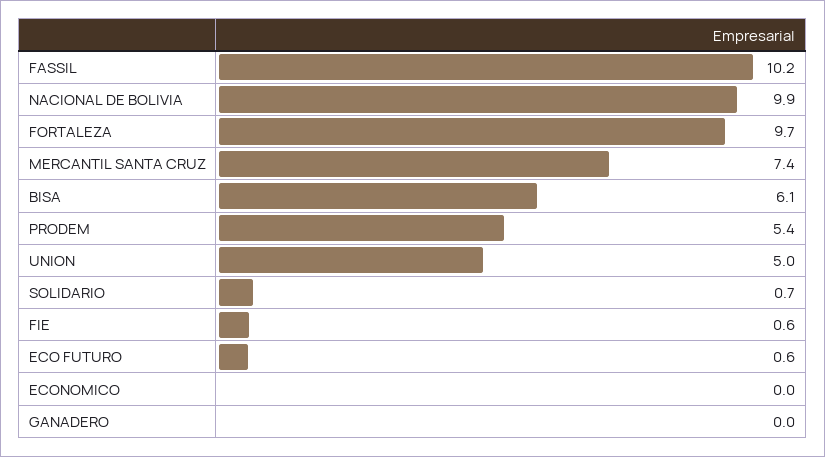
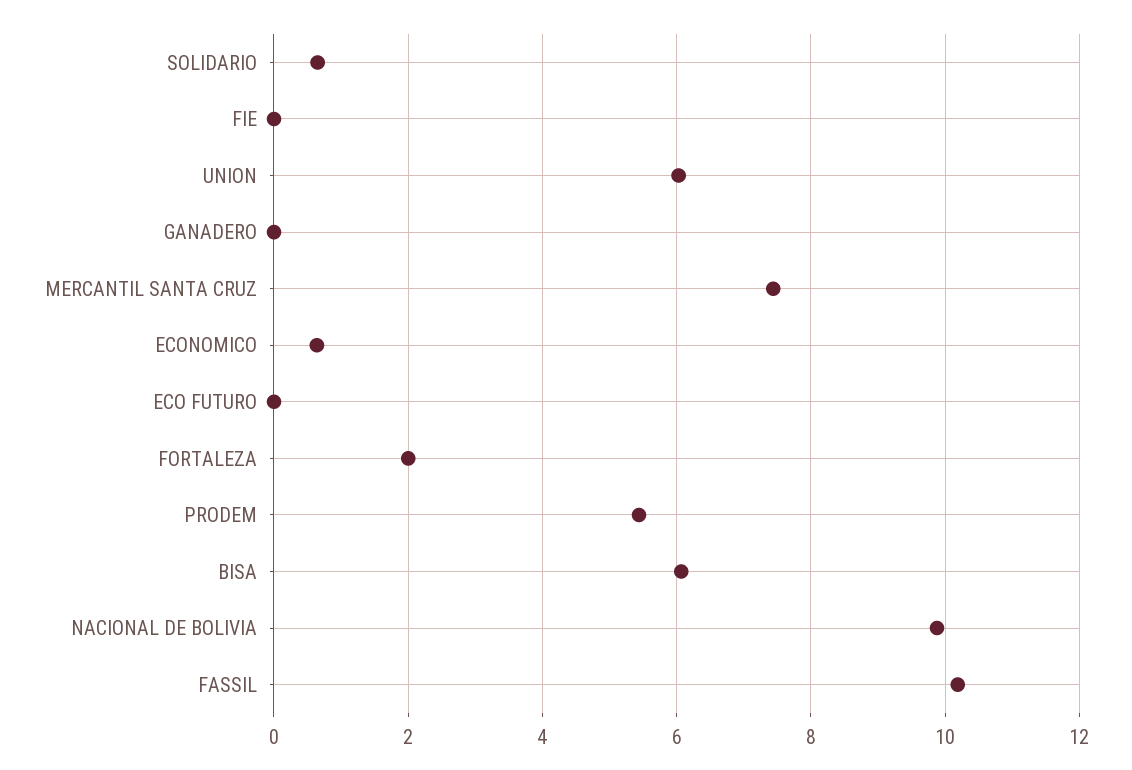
  {
    "FASSIL": 10.2,
    "NACIONAL DE BOLIVIA": 9.9,
-   "FORTALEZA": 9.7,
+   "FORTALEZA": 2,
    "MERCANTIL SANTA CRUZ": 7.4,
    "BISA": 6.1,
    "PRODEM": 5.4,
-   "UNION": 5,
+   "UNION": 6,
    "SOLIDARIO": 0.7,
-   "FIE": 0.6,
+   "FIE": 0,
-   "ECO FUTURO": 0.6,
+   "ECO FUTURO": 0,
-   "ECONOMICO": 0,
+   "ECONOMICO": 0.6,
    "GANADERO": 0
  }

